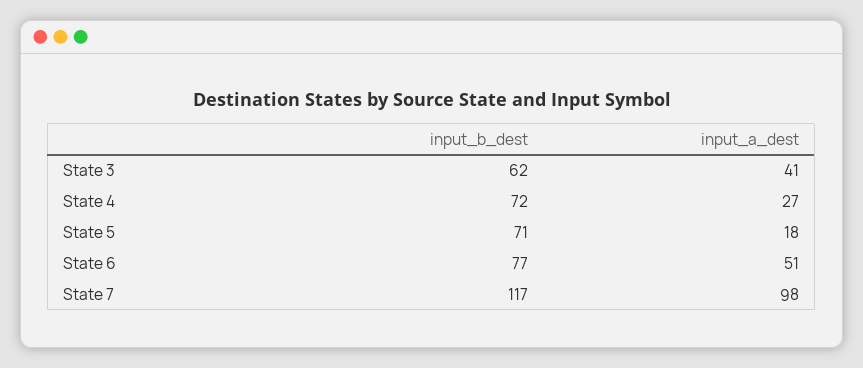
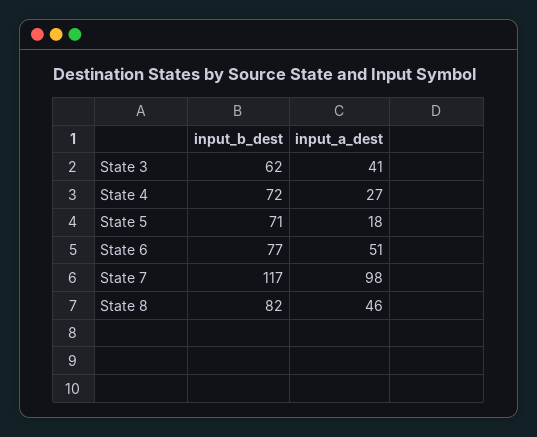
  {
    "input_b_dest": {
      "State 3": 62,
      "State 4": 72,
      "State 5": 71,
      "State 6": 77,
-     "State 7": 117
+     "State 7": 117,
+     "State 8": 82
    },
    "input_a_dest": {
      "State 3": 41,
      "State 4": 27,
      "State 5": 18,
      "State 6": 51,
-     "State 7": 98
+     "State 7": 98,
+     "State 8": 46
    }
  }

